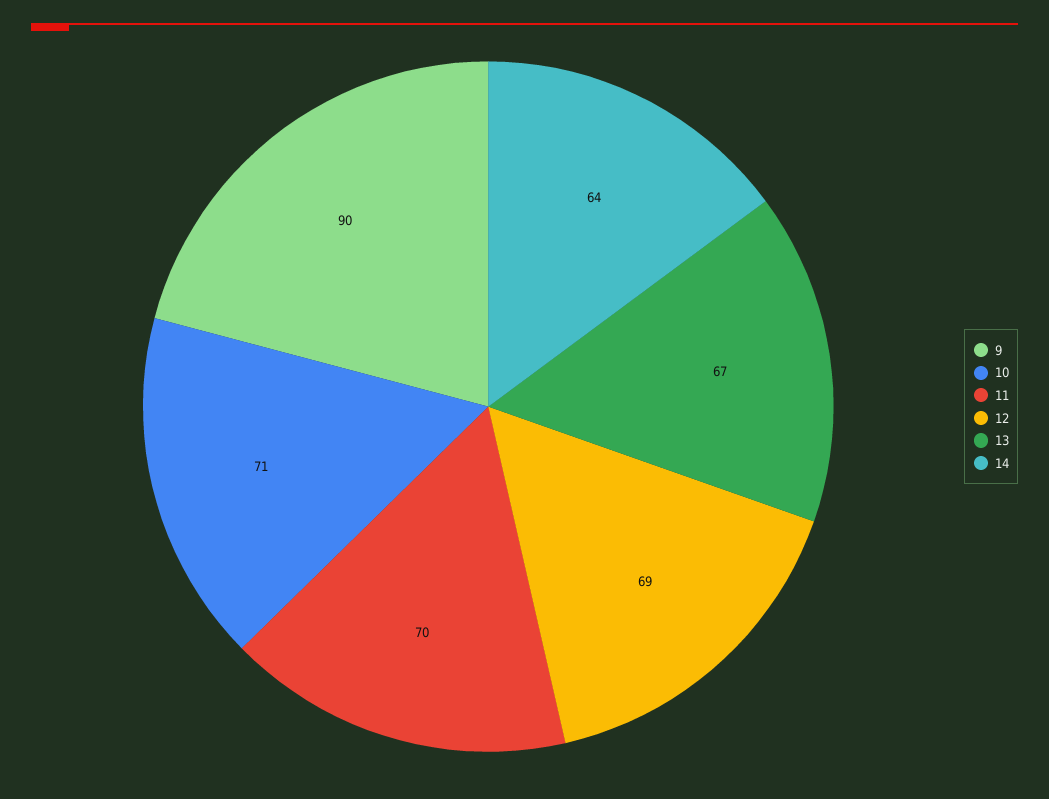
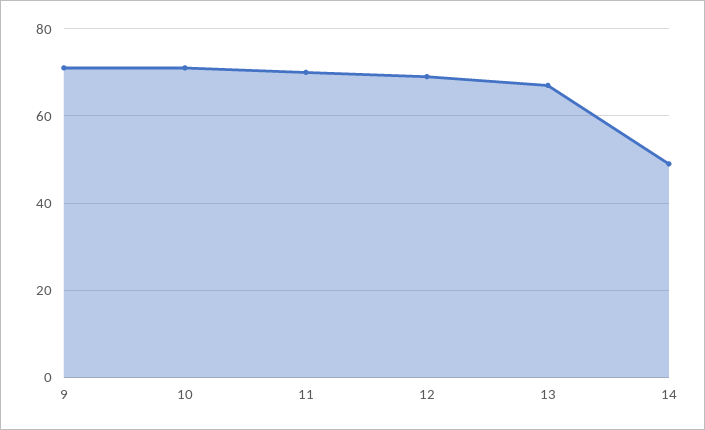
  {
-   "9": 90,
+   "9": 70,
    "10": 71,
    "11": 70,
    "12": 69,
    "13": 67,
-   "14": 64
+   "14": 50
  }

